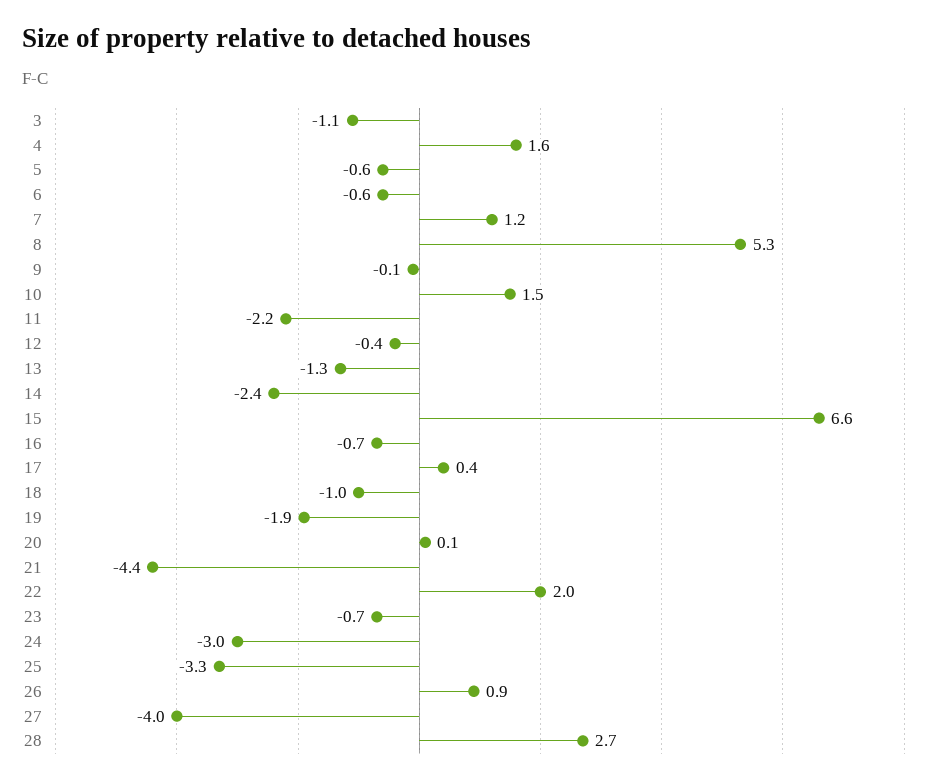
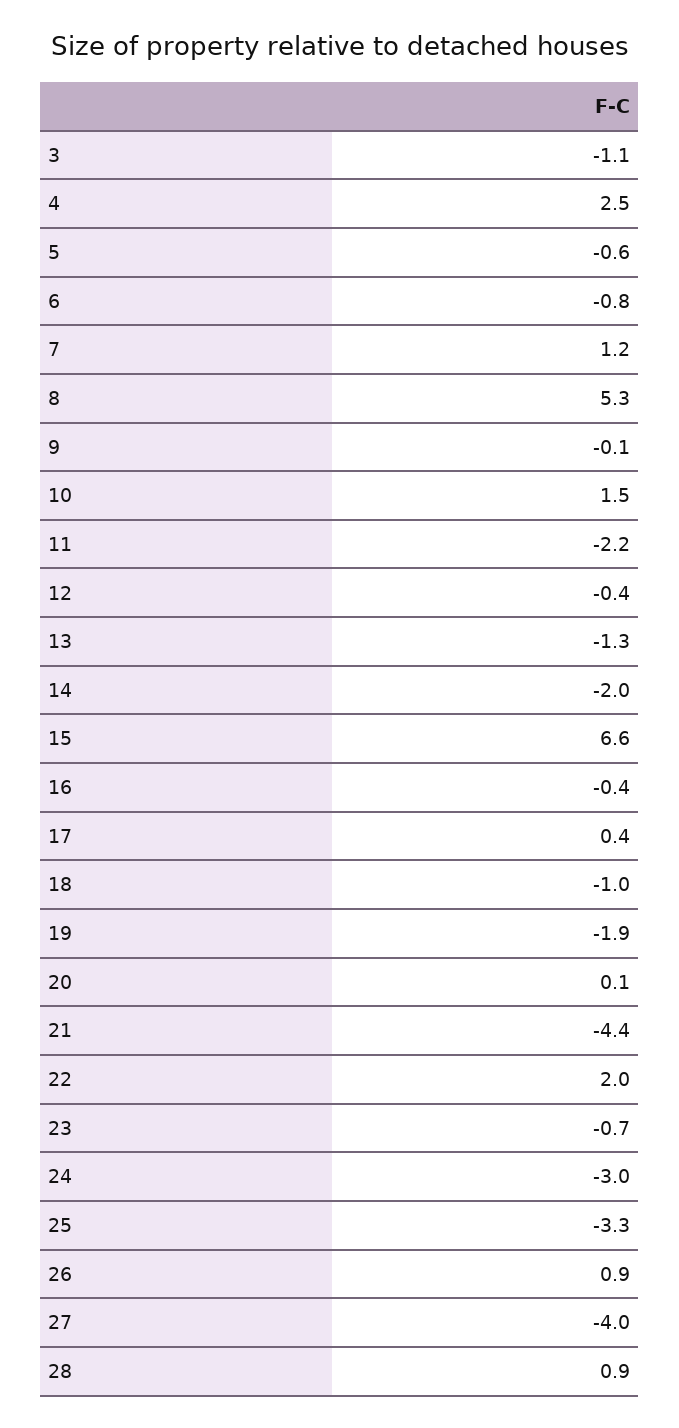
  {
    "3": -1.1,
-   "4": 1.6,
+   "4": 2.5,
    "5": -0.6,
-   "6": -0.6,
+   "6": -0.8,
    "7": 1.2,
    "8": 5.3,
    "9": -0.1,
    "10": 1.5,
    "11": -2.2,
    "12": -0.4,
    "13": -1.3,
-   "14": -2.4,
+   "14": -2,
    "15": 6.6,
-   "16": -0.7,
+   "16": -0.4,
    "17": 0.4,
    "18": -1,
    "19": -1.9,
    "20": 0.1,
    "21": -4.4,
    "22": 2,
    "23": -0.7,
    "24": -3,
    "25": -3.3,
    "26": 0.9,
    "27": -4,
-   "28": 2.7
+   "28": 0.9
  }

